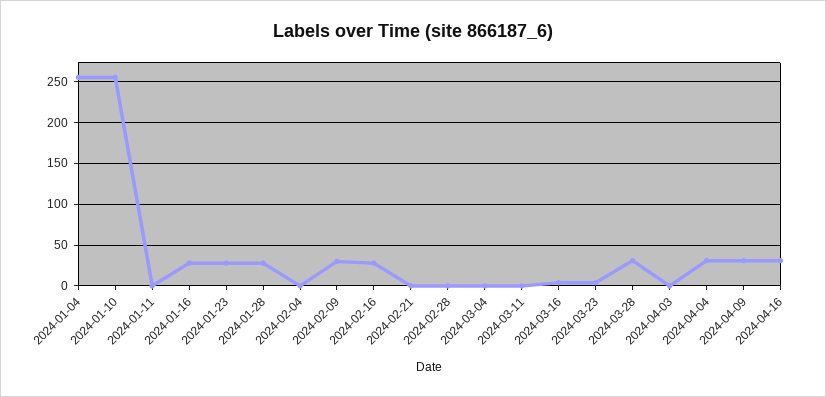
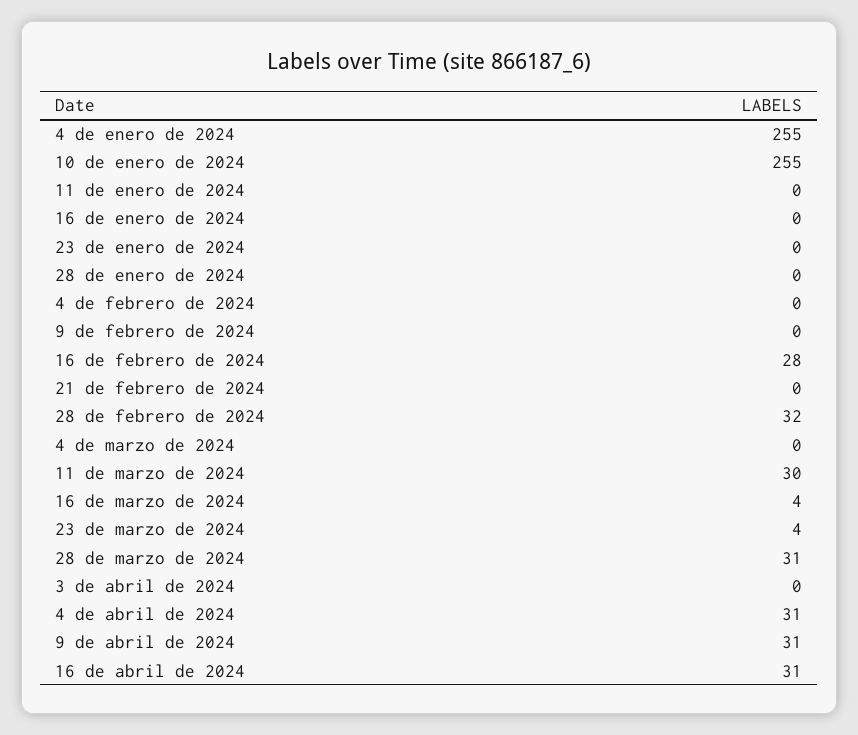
  {
    "2024-01-04": 255,
    "2024-01-10": 255,
    "2024-01-11": 0,
-   "2024-01-16": 30,
+   "2024-01-16": 0,
-   "2024-01-23": 30,
+   "2024-01-23": 0,
-   "2024-01-28": 30,
+   "2024-01-28": 0,
    "2024-02-04": 0,
-   "2024-02-09": 30,
+   "2024-02-09": 0,
    "2024-02-16": 28,
    "2024-02-21": 0,
-   "2024-02-28": 0,
+   "2024-02-28": 32,
    "2024-03-04": 0,
-   "2024-03-11": 0,
+   "2024-03-11": 30,
    "2024-03-16": 4,
    "2024-03-23": 4,
    "2024-03-28": 31,
    "2024-04-03": 0,
    "2024-04-04": 31,
    "2024-04-09": 31,
    "2024-04-16": 31
  }

